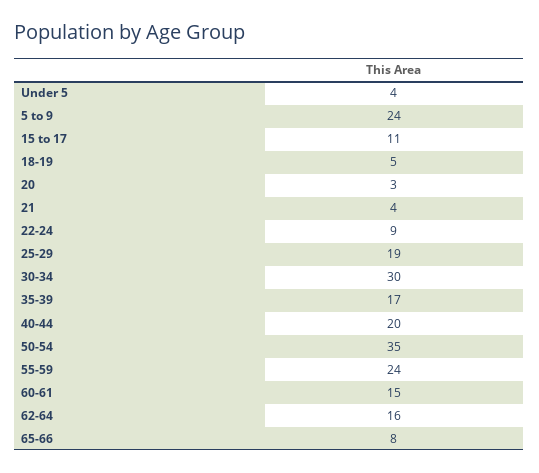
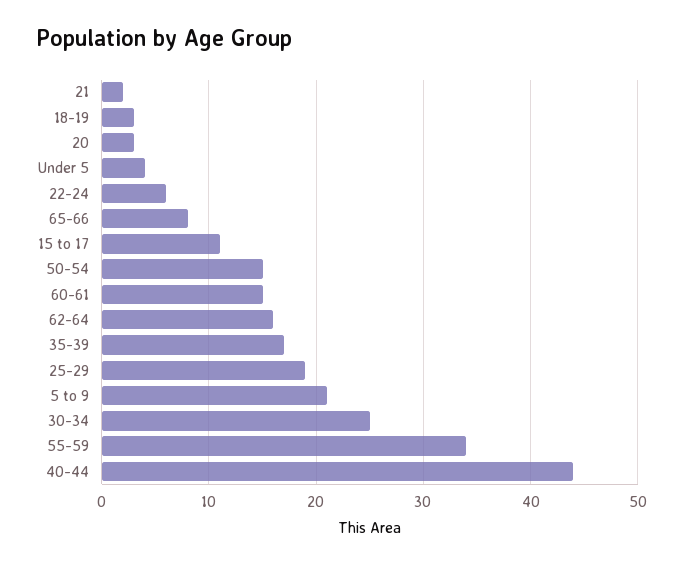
  {
    "Under 5": 4,
-   "5 to 9": 24,
+   "5 to 9": 21,
    "15 to 17": 11,
-   "18-19": 5,
+   "18-19": 3,
    "20": 3,
-   "21": 4,
+   "21": 2,
-   "22-24": 9,
+   "22-24": 6,
    "25-29": 19,
-   "30-34": 30,
+   "30-34": 25,
    "35-39": 17,
-   "40-44": 20,
+   "40-44": 44,
-   "50-54": 35,
+   "50-54": 15,
-   "55-59": 24,
+   "55-59": 34,
    "60-61": 15,
    "62-64": 16,
    "65-66": 8
  }

